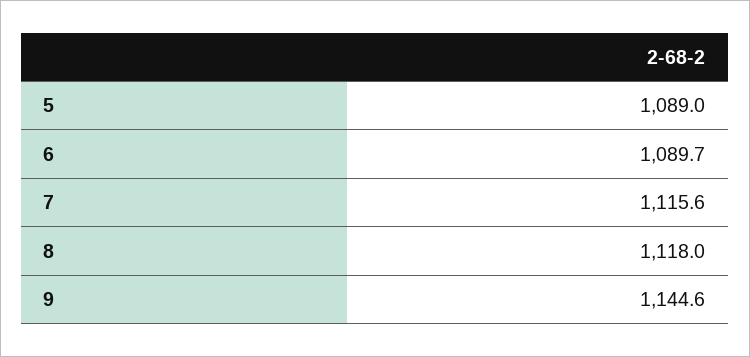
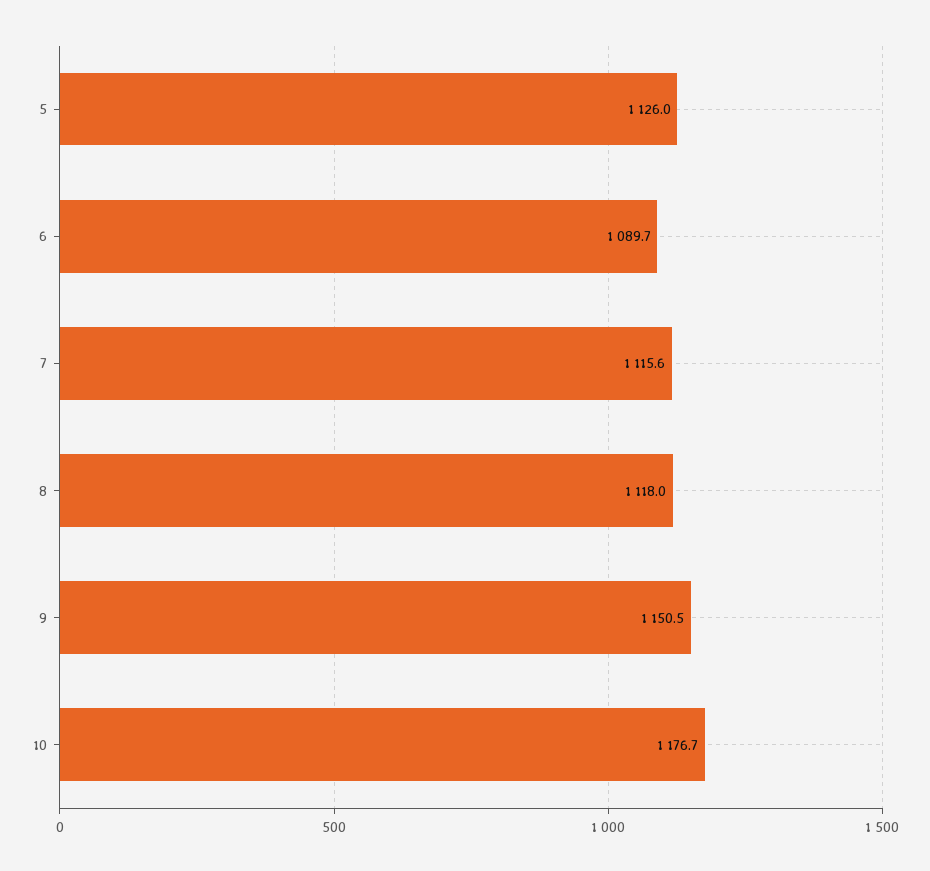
  {
-   "5": 1089,
+   "5": 1126,
    "6": 1089.7,
    "7": 1115.6,
    "8": 1118,
-   "9": 1144.6
+   "9": 1150.5,
+   "10": 1176.7
  }

